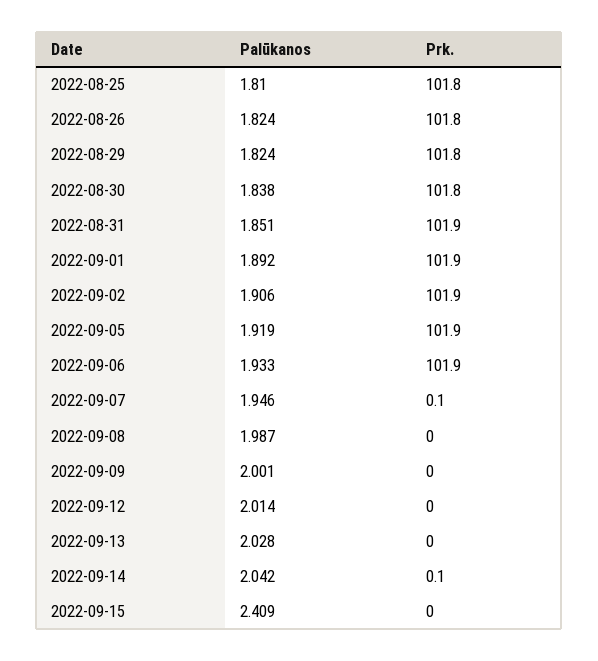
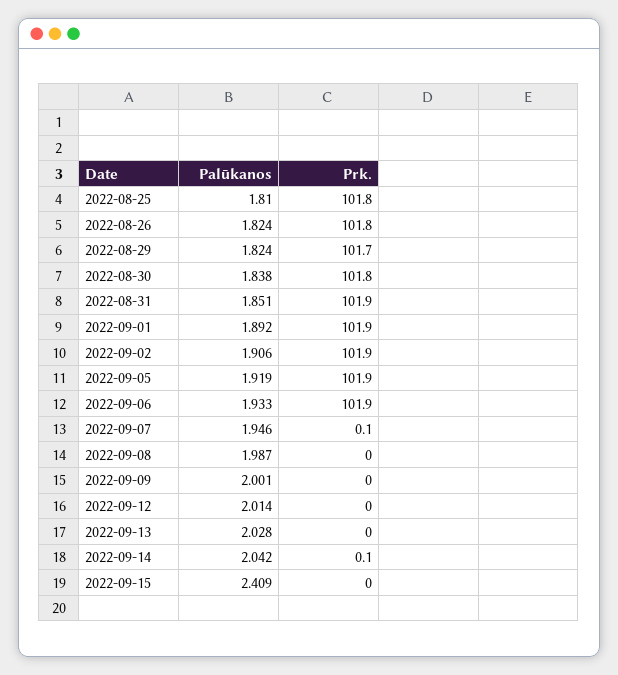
  {
    "Palūkanos": {
      "2022-08-25": 1.81,
      "2022-08-26": 1.824,
      "2022-08-29": 1.824,
      "2022-08-30": 1.838,
      "2022-08-31": 1.851,
      "2022-09-01": 1.892,
      "2022-09-02": 1.906,
      "2022-09-05": 1.919,
      "2022-09-06": 1.933,
      "2022-09-07": 1.946,
      "2022-09-08": 1.987,
      "2022-09-09": 2.001,
      "2022-09-12": 2.014,
      "2022-09-13": 2.028,
      "2022-09-14": 2.042,
      "2022-09-15": 2.409
    },
    "Prk.": {
      "2022-08-25": 101.8,
      "2022-08-26": 101.8,
-     "2022-08-29": 101.8,
+     "2022-08-29": 101.7,
      "2022-08-30": 101.8,
      "2022-08-31": 101.9,
      "2022-09-01": 101.9,
      "2022-09-02": 101.9,
      "2022-09-05": 101.9,
      "2022-09-06": 101.9,
      "2022-09-07": 0.1,
      "2022-09-08": 0,
      "2022-09-09": 0,
      "2022-09-12": 0,
      "2022-09-13": 0,
      "2022-09-14": 0.1,
      "2022-09-15": 0
    }
  }

